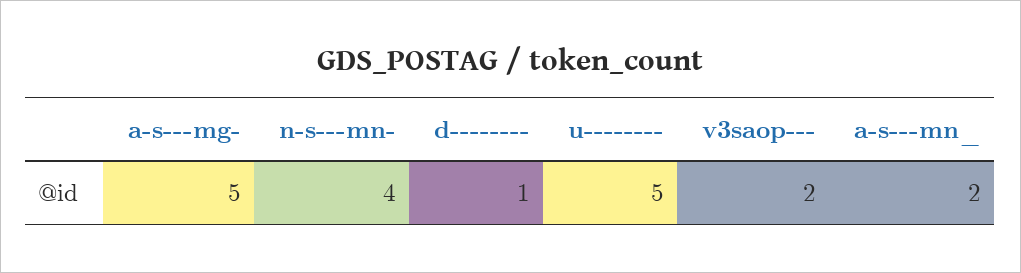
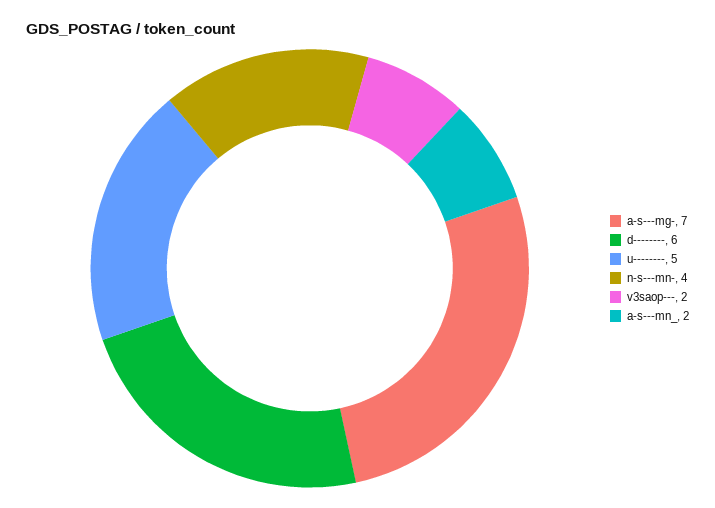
  {
-   "a-s---mg-": 5,
+   "a-s---mg-": 7,
    "n-s---mn-": 4,
-   "d--------": 1,
+   "d--------": 6,
    "u--------": 5,
    "v3saop---": 2,
    "a-s---mn_": 2
  }

